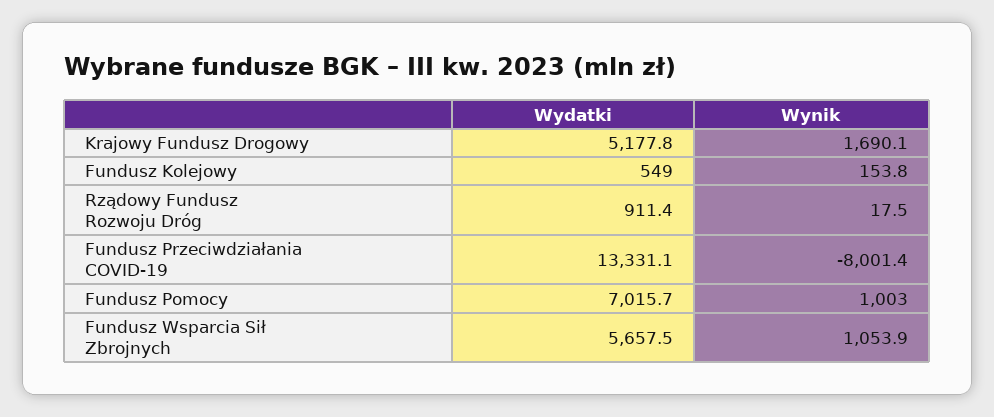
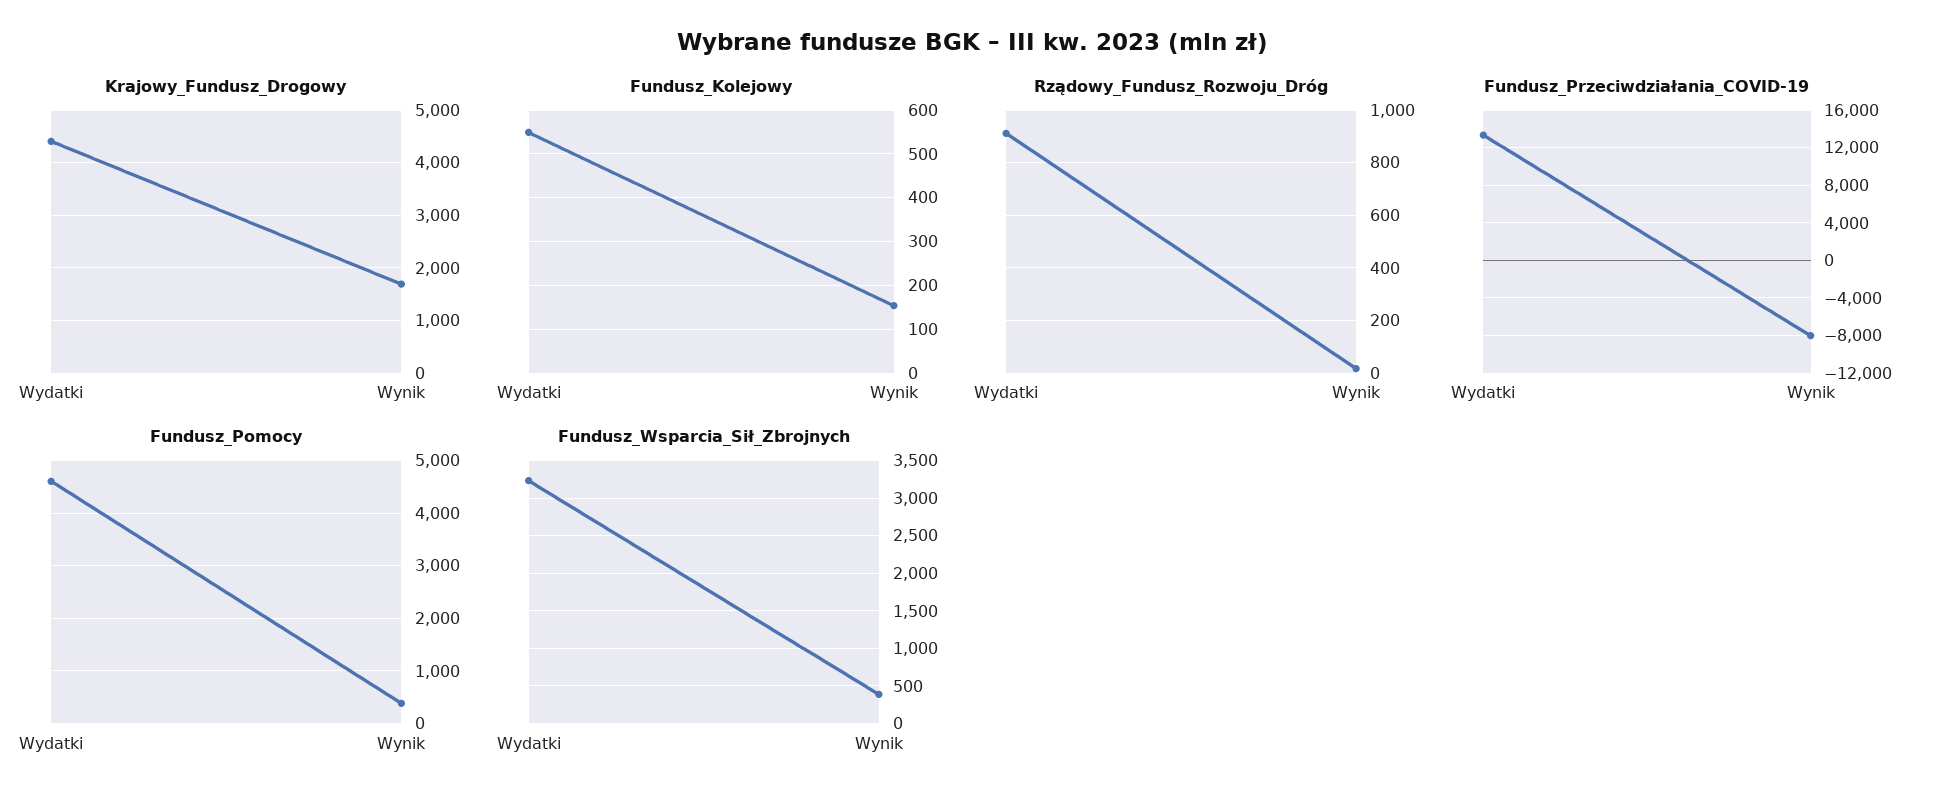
  {
    "Krajowy Fundusz Drogowy": {
-     "Wydatki": 5177.8,
+     "Wydatki": 4400,
      "Wynik": 1690.1
    },
    "Fundusz Kolejowy": {
      "Wydatki": 549,
      "Wynik": 153.8
    },
    "Rządowy Fundusz Rozwoju Dróg": {
      "Wydatki": 911.4,
      "Wynik": 17.5
    },
    "Fundusz Przeciwdziałania COVID-19": {
      "Wydatki": 13331.1,
      "Wynik": -8001.4
    },
    "Fundusz Pomocy": {
-     "Wydatki": 7015.7,
+     "Wydatki": 4600,
-     "Wynik": 1003
+     "Wynik": 400
    },
    "Fundusz Wsparcia Sił Zbrojnych": {
-     "Wydatki": 5657.5,
+     "Wydatki": 3200,
-     "Wynik": 1053.9
+     "Wynik": 400
    }
  }

